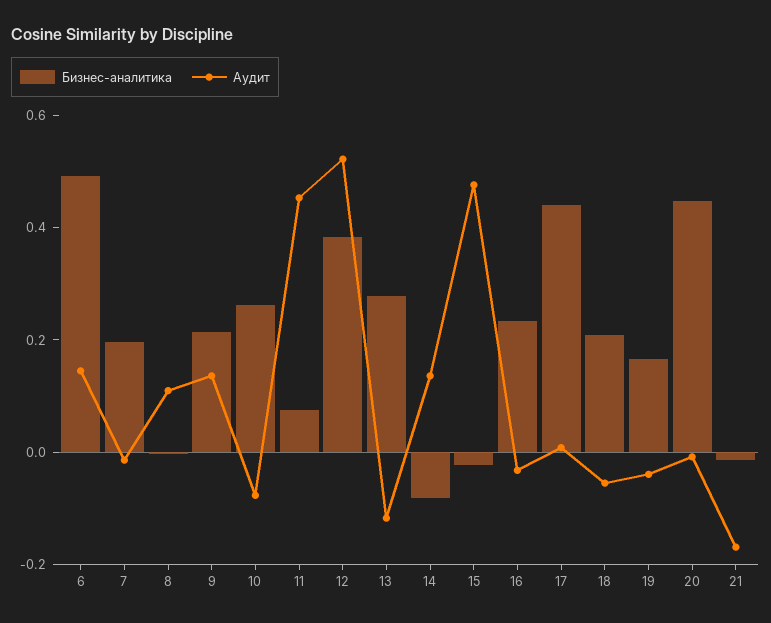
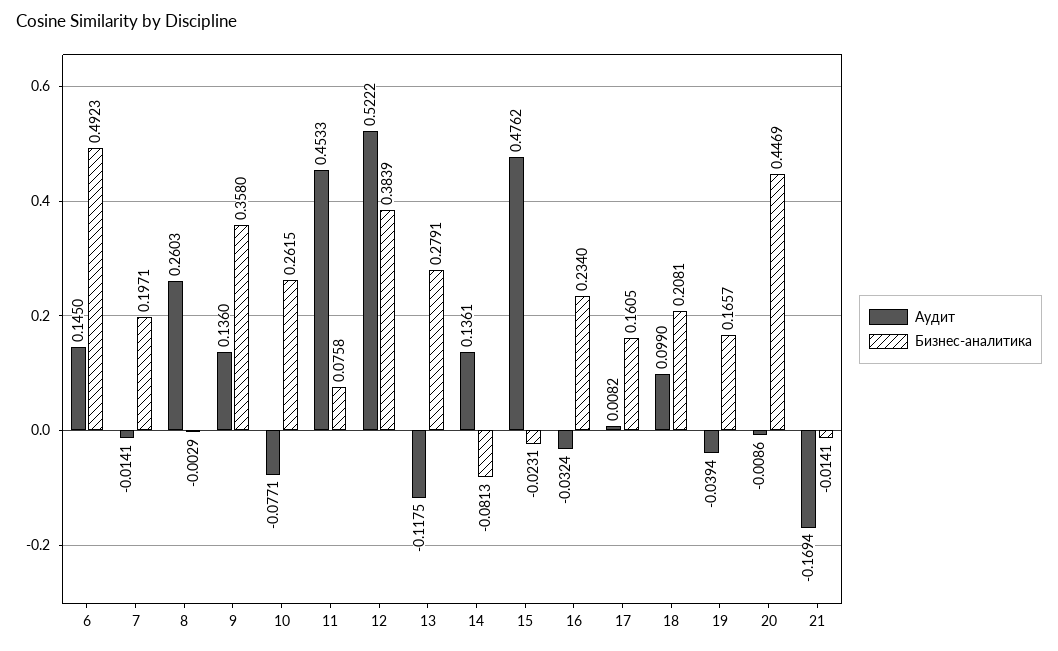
  {
    "Бизнес-аналитика": {
      "6": 0.4923,
      "7": 0.1971,
      "8": -0.0029,
-     "9": 0.2,
+     "9": 0.358,
      "10": 0.2615,
      "11": 0.0758,
      "12": 0.3839,
      "13": 0.2791,
      "14": -0.0813,
      "15": -0.0231,
      "16": 0.234,
-     "17": 0.45,
+     "17": 0.1605,
      "18": 0.2081,
      "19": 0.1657,
      "20": 0.4469,
      "21": -0.0141
    },
    "Аудит": {
      "6": 0.145,
      "7": -0.0141,
-     "8": 0.1,
+     "8": 0.2603,
      "9": 0.136,
      "10": -0.0771,
      "11": 0.4533,
      "12": 0.5222,
      "13": -0.1175,
      "14": 0.1361,
      "15": 0.4762,
      "16": -0.0324,
      "17": 0.0082,
-     "18": -0.05,
+     "18": 0.099,
      "19": -0.0394,
      "20": -0.0086,
      "21": -0.1694
    }
  }

